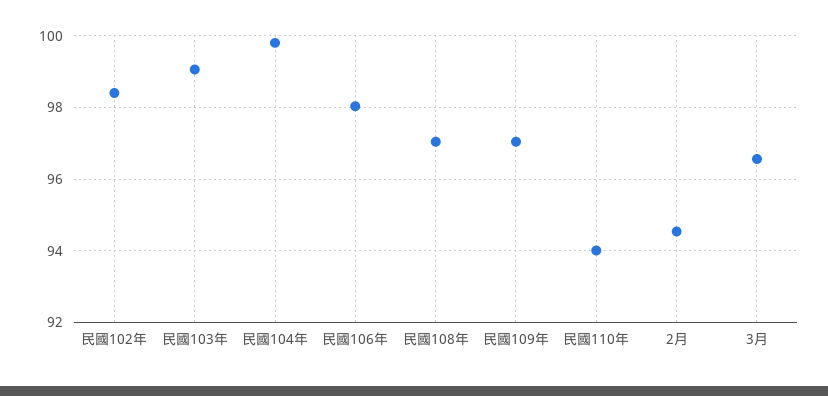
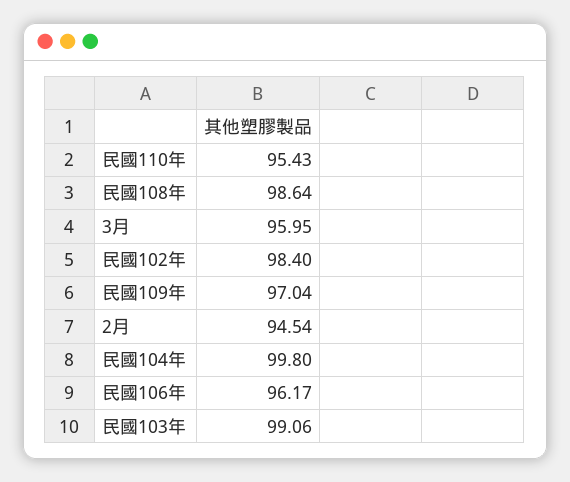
  {
    "民國102年": 98.4,
    "民國103年": 99.06,
    "民國104年": 99.8,
-   "民國106年": 98,
+   "民國106年": 96.17,
-   "民國108年": 97,
+   "民國108年": 98.64,
    "民國109年": 97.04,
-   "民國110年": 94,
+   "民國110年": 95.43,
    "2月": 94.54,
-   "3月": 96.6
+   "3月": 95.95
  }

